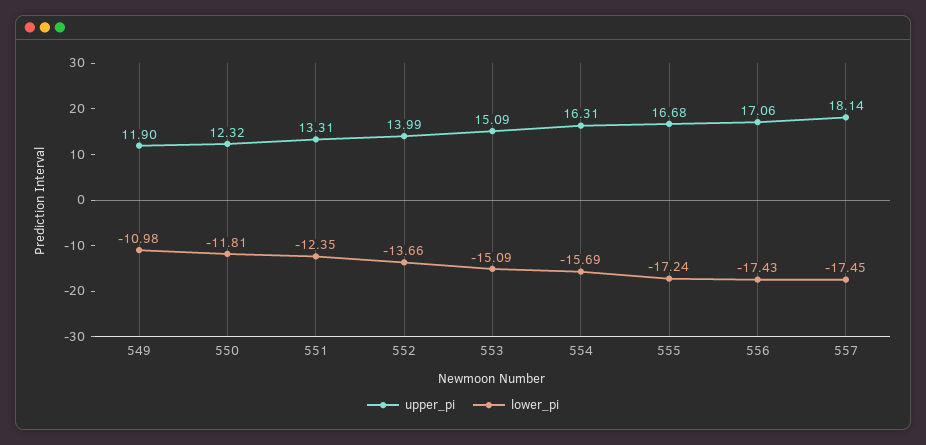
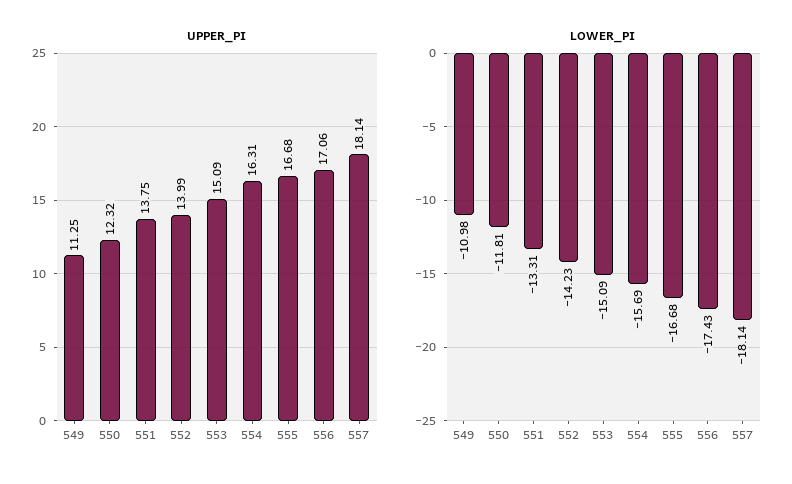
  {
    "upper_pi": {
-     "549": 11.9,
+     "549": 11.25,
      "550": 12.32,
-     "551": 13.31,
+     "551": 13.75,
      "552": 13.99,
      "553": 15.09,
      "554": 16.31,
      "555": 16.68,
      "556": 17.06,
      "557": 18.14
    },
    "lower_pi": {
      "549": -10.98,
      "550": -11.81,
-     "551": -12.35,
+     "551": -13.31,
-     "552": -13.66,
+     "552": -14.23,
      "553": -15.09,
      "554": -15.69,
-     "555": -17.24,
+     "555": -16.68,
      "556": -17.43,
-     "557": -17.45
+     "557": -18.14
    }
  }

